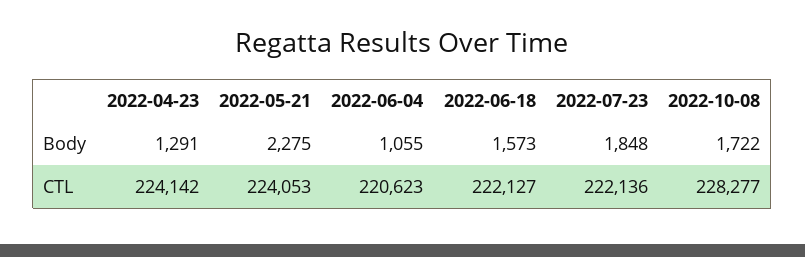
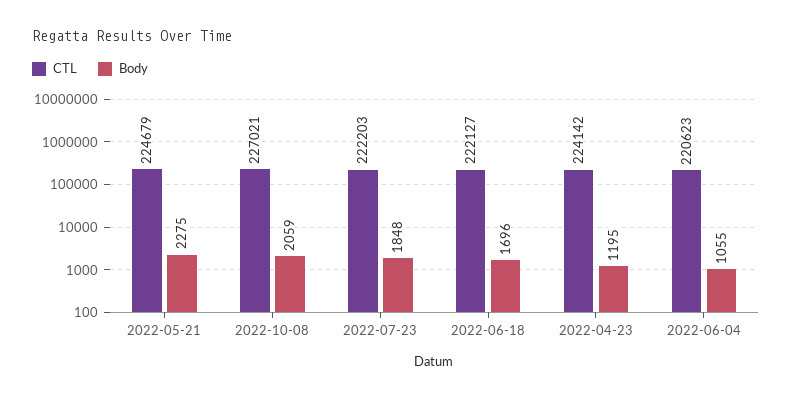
  {
    "Body": {
-     "2022-04-23": 1291,
+     "2022-04-23": 1195,
      "2022-05-21": 2275,
      "2022-06-04": 1055,
-     "2022-06-18": 1573,
+     "2022-06-18": 1696,
      "2022-07-23": 1848,
-     "2022-10-08": 1722
+     "2022-10-08": 2059
    },
    "CTL": {
      "2022-04-23": 224142,
-     "2022-05-21": 224053,
+     "2022-05-21": 224679,
      "2022-06-04": 220623,
      "2022-06-18": 222127,
-     "2022-07-23": 222136,
+     "2022-07-23": 222203,
-     "2022-10-08": 228277
+     "2022-10-08": 227021
    }
  }

